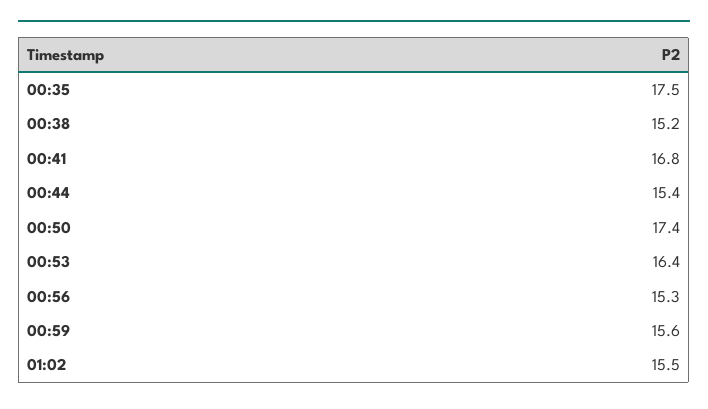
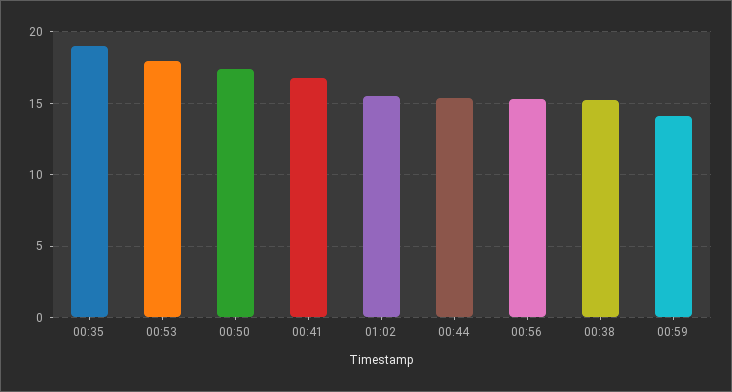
  {
-   "00:35": 17.5,
+   "00:35": 19,
    "00:38": 15.2,
    "00:41": 16.8,
    "00:44": 15.4,
    "00:50": 17.4,
-   "00:53": 16.4,
+   "00:53": 18,
    "00:56": 15.3,
-   "00:59": 15.6,
+   "00:59": 14,
    "01:02": 15.5
  }

